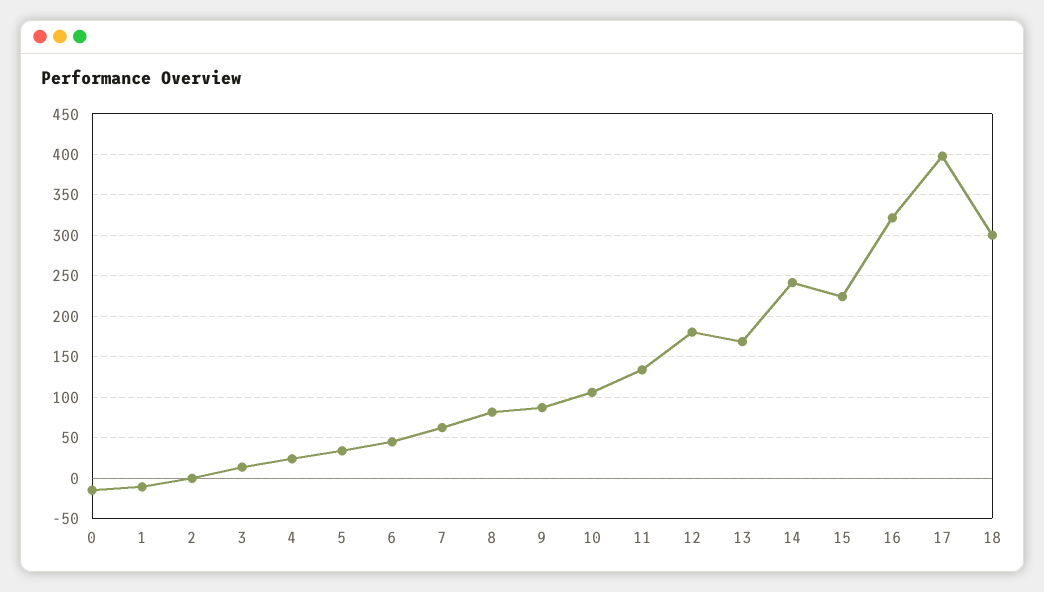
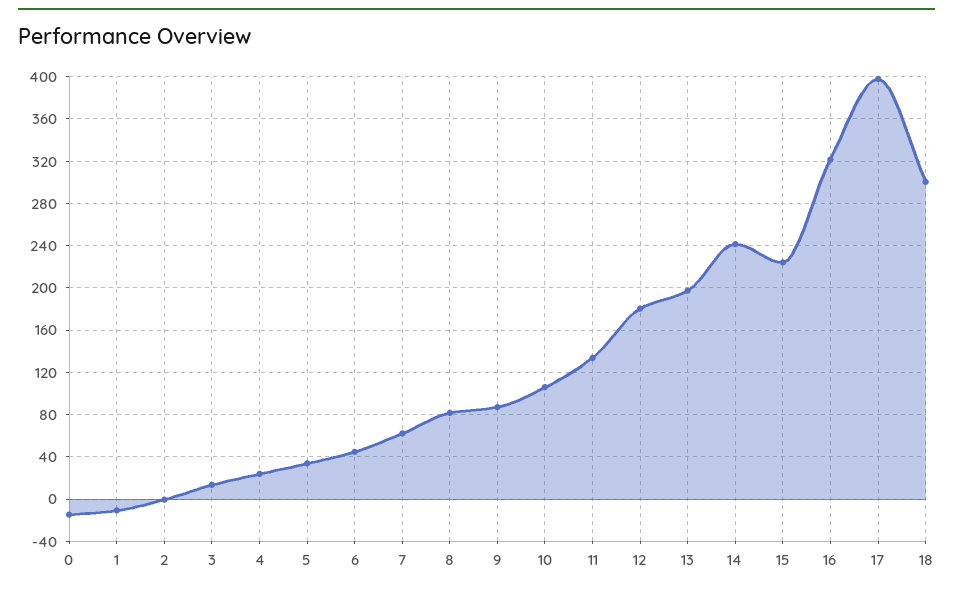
  {
    "0": -10,
    "1": -10,
    "2": 0,
    "3": 10,
    "4": 20,
    "5": 30,
    "6": 40,
    "7": 60,
    "8": 80,
    "9": 90,
    "10": 110,
    "11": 130,
    "12": 180,
-   "13": 170,
+   "13": 200,
    "14": 240,
    "15": 220,
    "16": 320,
    "17": 400,
    "18": 300
  }

